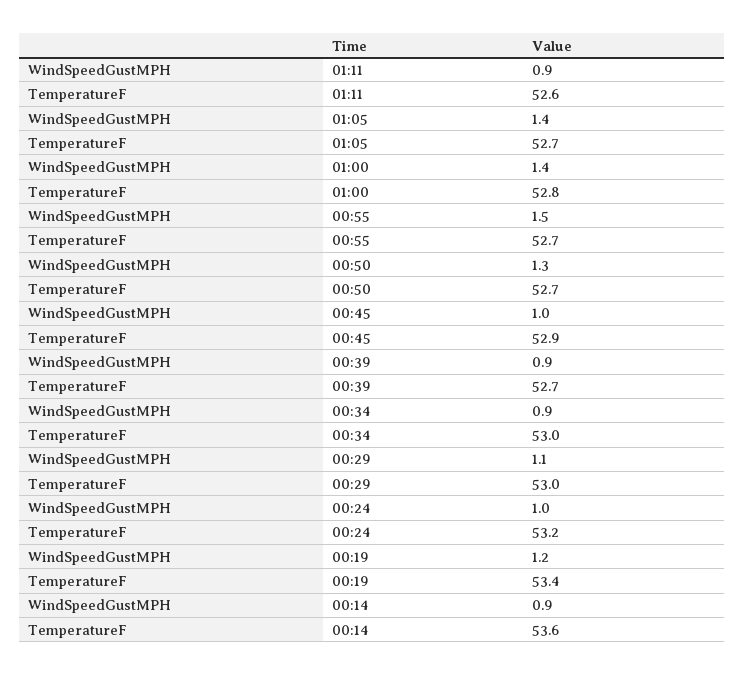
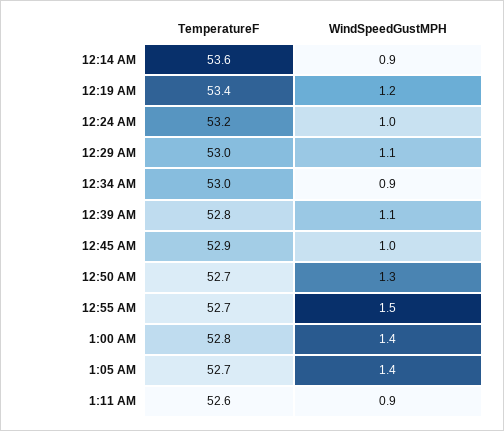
  {
    "WindSpeedGustMPH": {
      "01:11": 0.9,
      "01:05": 1.4,
      "01:00": 1.4,
      "00:55": 1.5,
      "00:50": 1.3,
      "00:45": 1,
-     "00:39": 0.9,
+     "00:39": 1.1,
      "00:34": 0.9,
      "00:29": 1.1,
      "00:24": 1,
      "00:19": 1.2,
      "00:14": 0.9
    },
    "TemperatureF": {
      "01:11": 52.6,
      "01:05": 52.7,
      "01:00": 52.8,
      "00:55": 52.7,
      "00:50": 52.7,
      "00:45": 52.9,
-     "00:39": 52.7,
+     "00:39": 52.8,
      "00:34": 53,
      "00:29": 53,
      "00:24": 53.2,
      "00:19": 53.4,
      "00:14": 53.6
    }
  }

